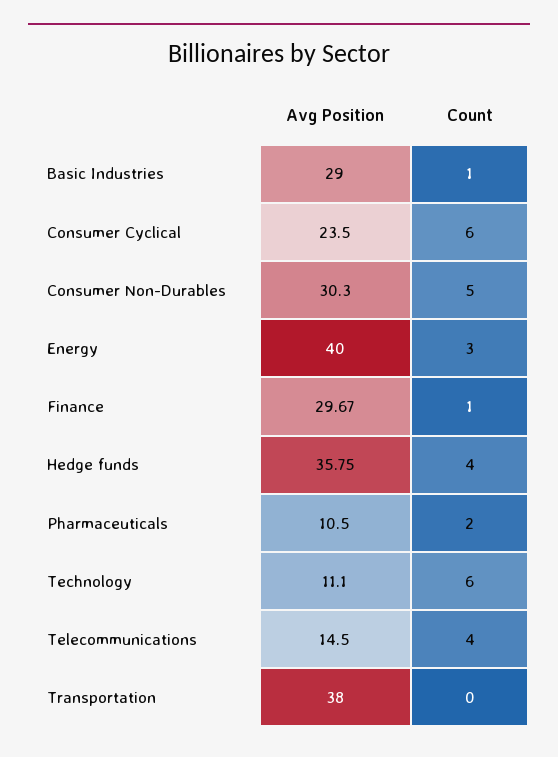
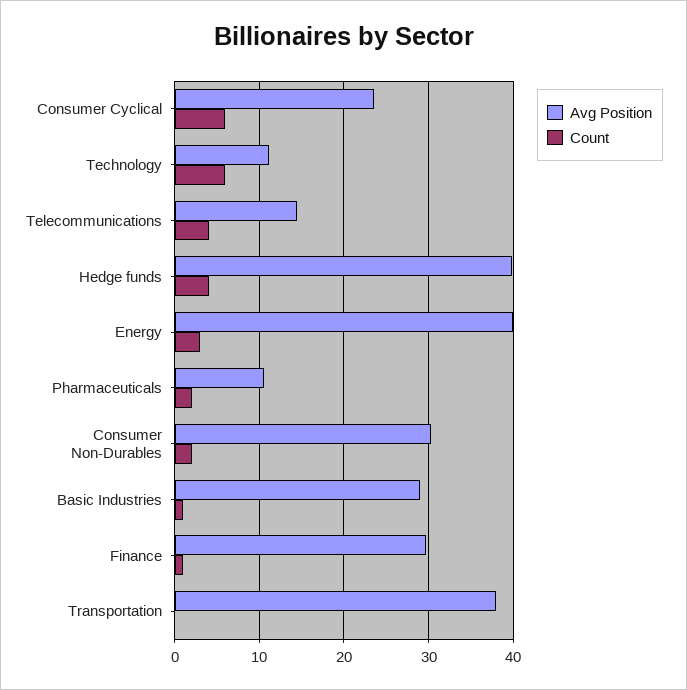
  {
    "Avg Position": {
      "Basic Industries": 29,
      "Consumer Cyclical": 23.5,
      "Consumer Non-Durables": 30.3,
      "Energy": 40,
      "Finance": 29.67,
-     "Hedge funds": 35.75,
+     "Hedge funds": 40,
      "Pharmaceuticals": 10.5,
      "Technology": 11.1,
      "Telecommunications": 14.5,
      "Transportation": 38
    },
    "Count": {
      "Basic Industries": 1,
      "Consumer Cyclical": 6,
-     "Consumer Non-Durables": 5,
+     "Consumer Non-Durables": 2,
      "Energy": 3,
      "Finance": 1,
      "Hedge funds": 4,
      "Pharmaceuticals": 2,
      "Technology": 6,
      "Telecommunications": 4,
      "Transportation": 0
    }
  }

